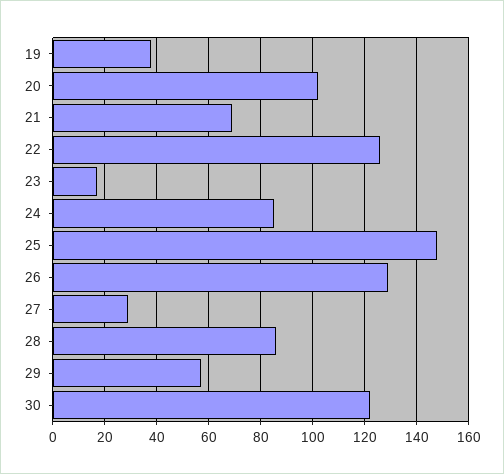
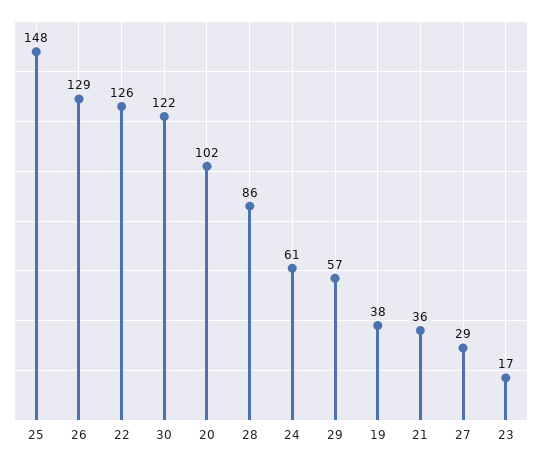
  {
    "19": 38,
    "20": 102,
-   "21": 70,
+   "21": 36,
    "22": 126,
    "23": 17,
-   "24": 85,
+   "24": 61,
    "25": 148,
    "26": 129,
    "27": 29,
    "28": 86,
    "29": 57,
    "30": 122
  }

